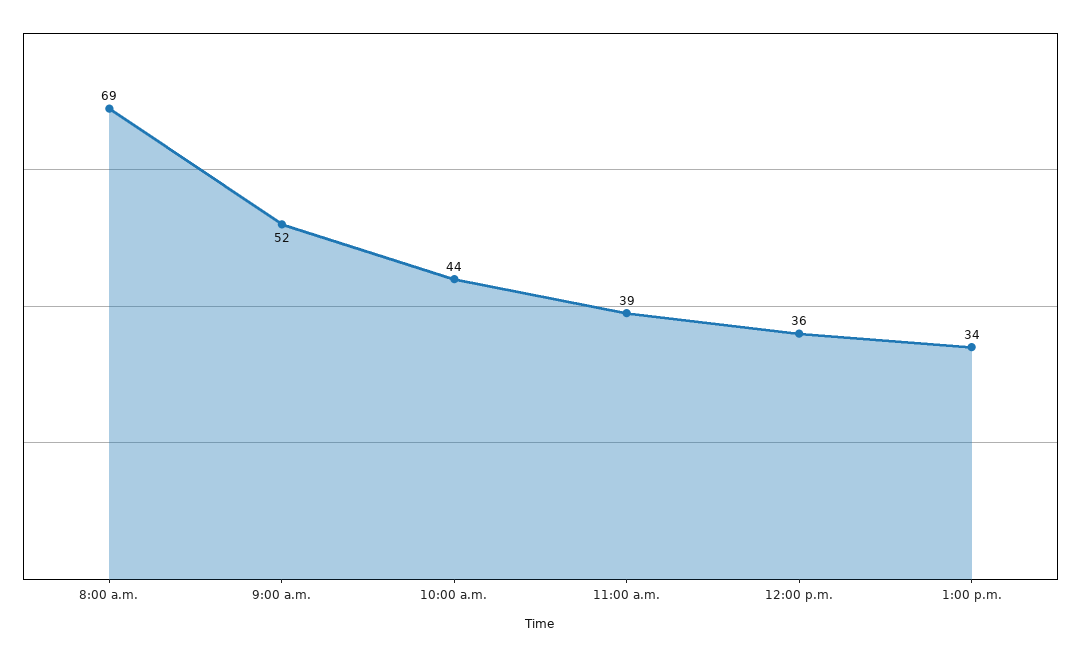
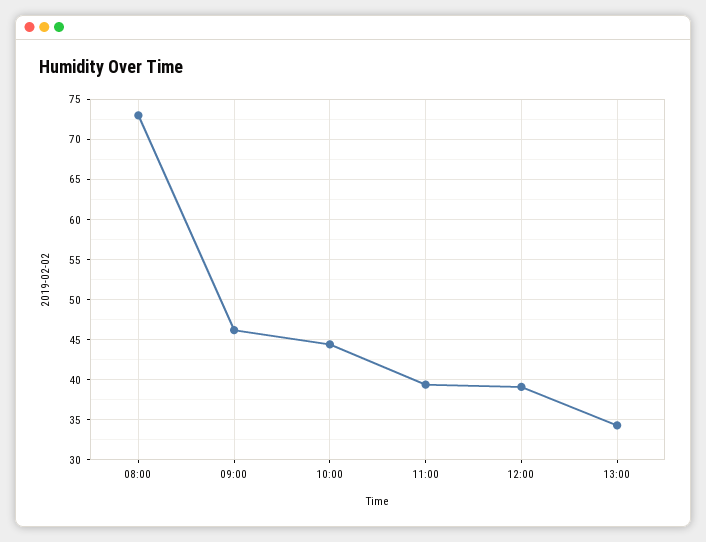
  {
-   "8:00 a.m.": 69,
+   "8:00 a.m.": 73,
-   "9:00 a.m.": 52,
+   "9:00 a.m.": 46,
    "10:00 a.m.": 44,
    "11:00 a.m.": 39,
-   "12:00 p.m.": 36,
+   "12:00 p.m.": 39,
    "1:00 p.m.": 34
  }

